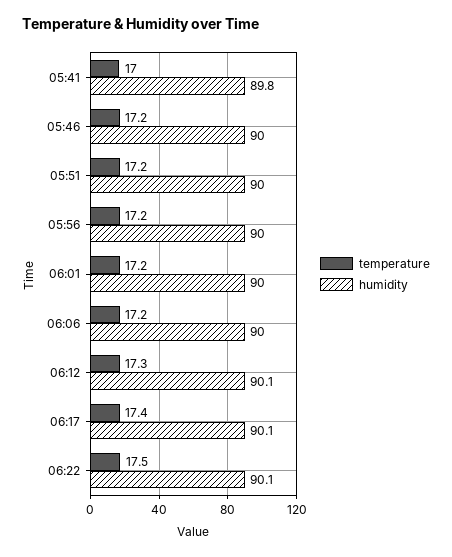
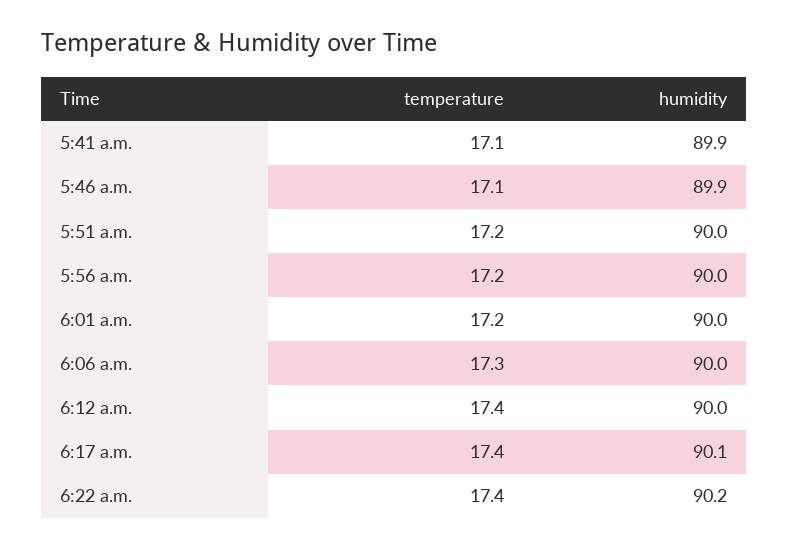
  {
    "temperature": {
-     "05:41": 17,
+     "05:41": 17.1,
-     "05:46": 17.2,
+     "05:46": 17.1,
      "05:51": 17.2,
      "05:56": 17.2,
      "06:01": 17.2,
-     "06:06": 17.2,
+     "06:06": 17.3,
-     "06:12": 17.3,
+     "06:12": 17.4,
      "06:17": 17.4,
-     "06:22": 17.5
+     "06:22": 17.4
    },
    "humidity": {
-     "05:41": 89.8,
+     "05:41": 89.9,
-     "05:46": 90,
+     "05:46": 89.9,
      "05:51": 90,
      "05:56": 90,
      "06:01": 90,
      "06:06": 90,
-     "06:12": 90.1,
+     "06:12": 90,
      "06:17": 90.1,
-     "06:22": 90.1
+     "06:22": 90.2
    }
  }

